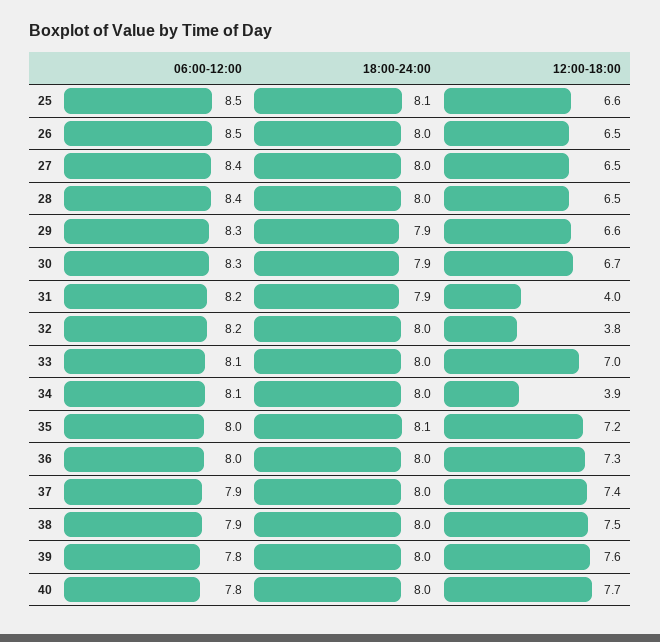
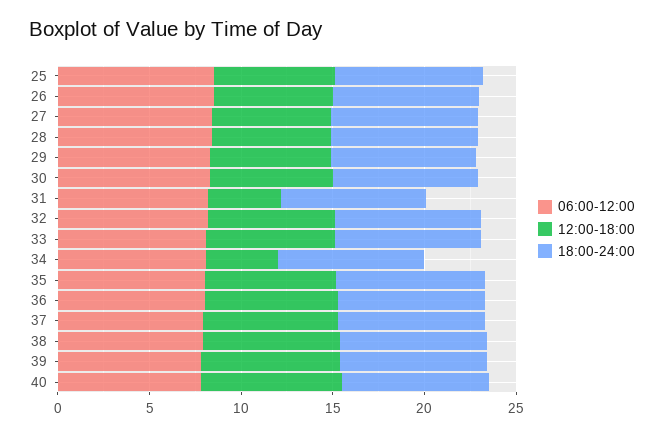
  {
    "06:00-12:00": {
      "25": 8.5,
      "26": 8.5,
      "27": 8.4,
      "28": 8.4,
      "29": 8.3,
      "30": 8.3,
      "31": 8.2,
      "32": 8.2,
      "33": 8.1,
      "34": 8.1,
      "35": 8,
      "36": 8,
      "37": 7.9,
      "38": 7.9,
      "39": 7.8,
      "40": 7.8
    },
    "18:00-24:00": {
      "25": 8.1,
      "26": 8,
      "27": 8,
      "28": 8,
      "29": 7.9,
      "30": 7.9,
      "31": 7.9,
      "32": 8,
      "33": 8,
      "34": 8,
      "35": 8.1,
      "36": 8,
      "37": 8,
      "38": 8,
      "39": 8,
      "40": 8
    },
    "12:00-18:00": {
      "25": 6.6,
      "26": 6.5,
      "27": 6.5,
      "28": 6.5,
      "29": 6.6,
      "30": 6.7,
      "31": 4,
-     "32": 3.8,
+     "32": 7,
      "33": 7,
      "34": 3.9,
      "35": 7.2,
      "36": 7.3,
      "37": 7.4,
      "38": 7.5,
      "39": 7.6,
      "40": 7.7
    }
  }

